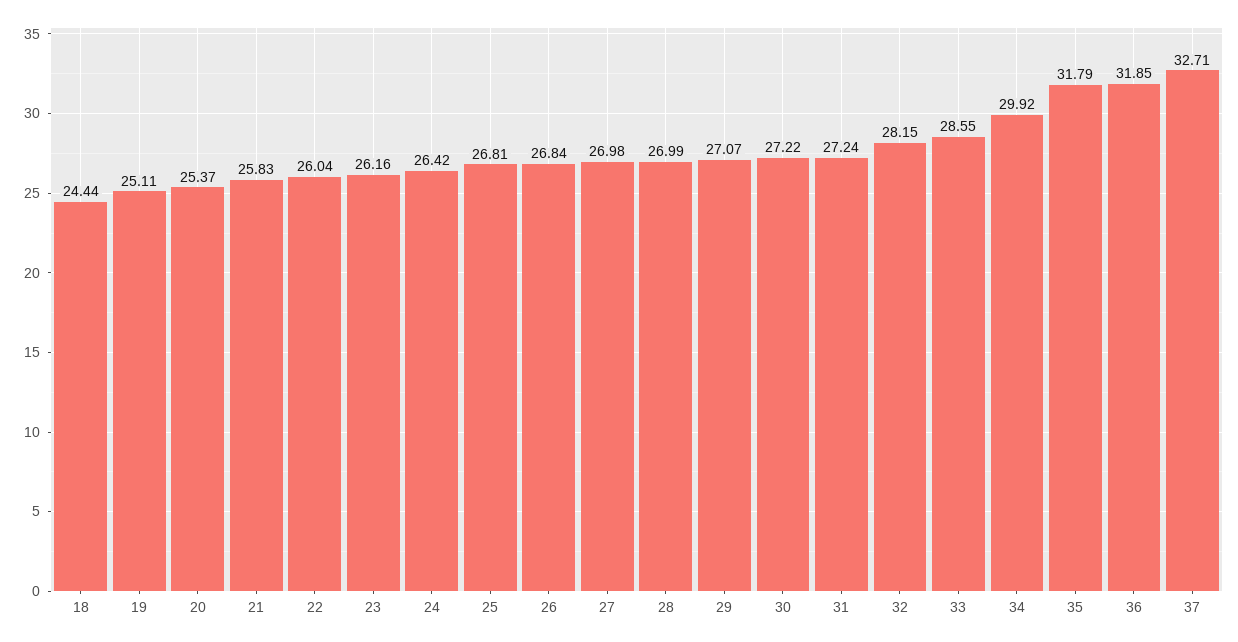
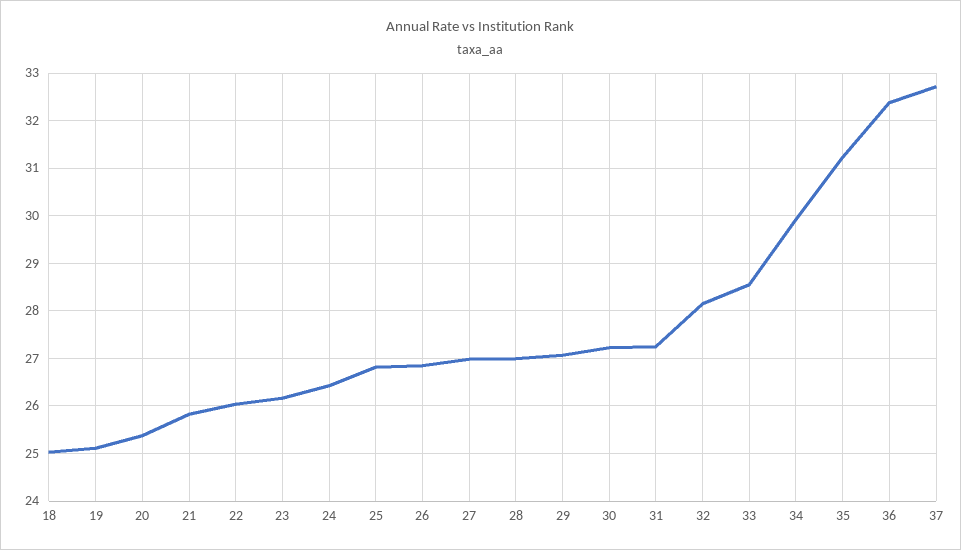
  {
-   "18": 24.44,
+   "18": 25,
    "19": 25.11,
    "20": 25.37,
    "21": 25.83,
    "22": 26.04,
    "23": 26.16,
    "24": 26.42,
    "25": 26.81,
    "26": 26.84,
    "27": 26.98,
    "28": 26.99,
    "29": 27.07,
    "30": 27.22,
    "31": 27.24,
    "32": 28.15,
    "33": 28.55,
    "34": 29.92,
-   "35": 31.79,
+   "35": 31.2,
-   "36": 31.85,
+   "36": 32.4,
    "37": 32.71
  }

